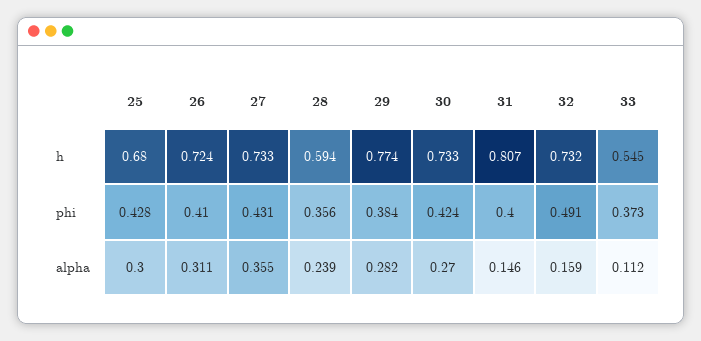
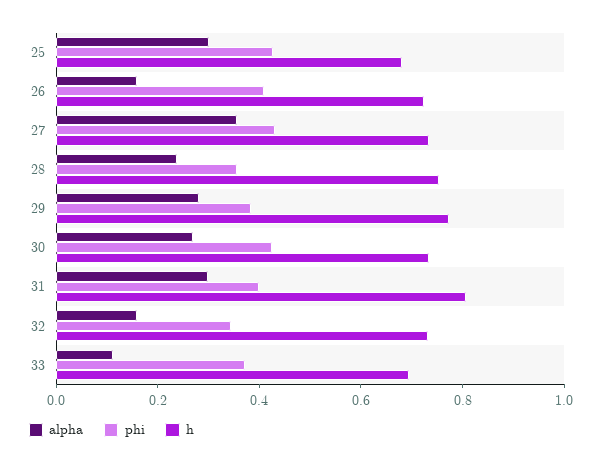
  {
    "h": {
      "25": 0.68,
      "26": 0.724,
      "27": 0.733,
-     "28": 0.594,
+     "28": 0.75,
      "29": 0.774,
      "30": 0.733,
      "31": 0.807,
      "32": 0.732,
-     "33": 0.545
+     "33": 0.7
    },
    "phi": {
      "25": 0.428,
      "26": 0.41,
      "27": 0.431,
      "28": 0.356,
      "29": 0.384,
      "30": 0.424,
      "31": 0.4,
-     "32": 0.491,
+     "32": 0.35,
      "33": 0.373
    },
    "alpha": {
      "25": 0.3,
-     "26": 0.311,
+     "26": 0.15,
      "27": 0.355,
      "28": 0.239,
      "29": 0.282,
      "30": 0.27,
-     "31": 0.146,
+     "31": 0.3,
      "32": 0.159,
      "33": 0.112
    }
  }

